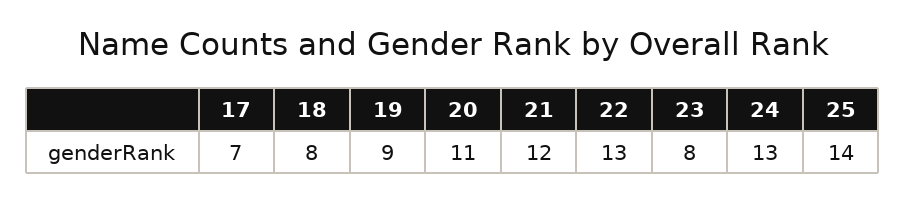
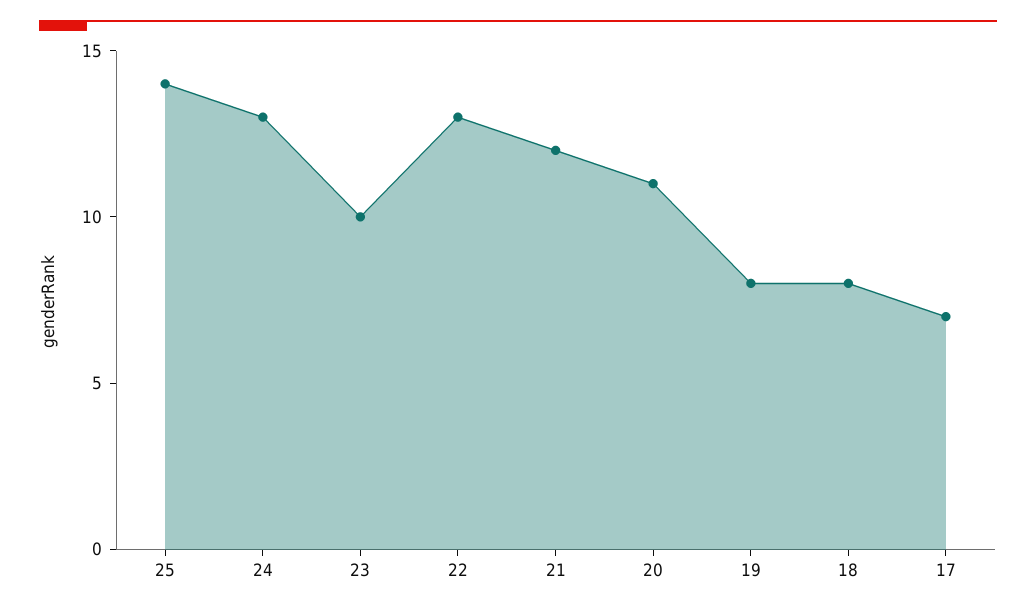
  {
    "17": 7,
    "18": 8,
-   "19": 9,
+   "19": 8,
    "20": 11,
    "21": 12,
    "22": 13,
-   "23": 8,
+   "23": 10,
    "24": 13,
    "25": 14
  }

